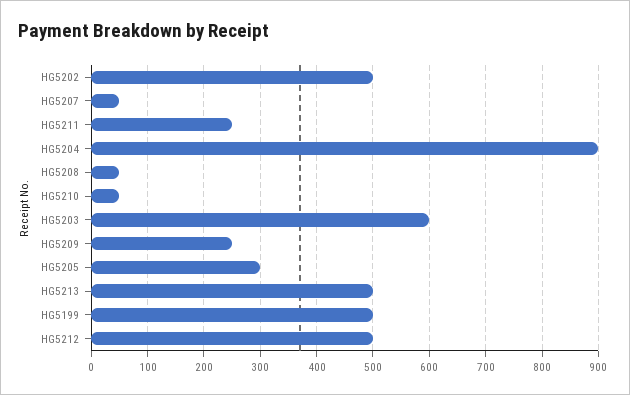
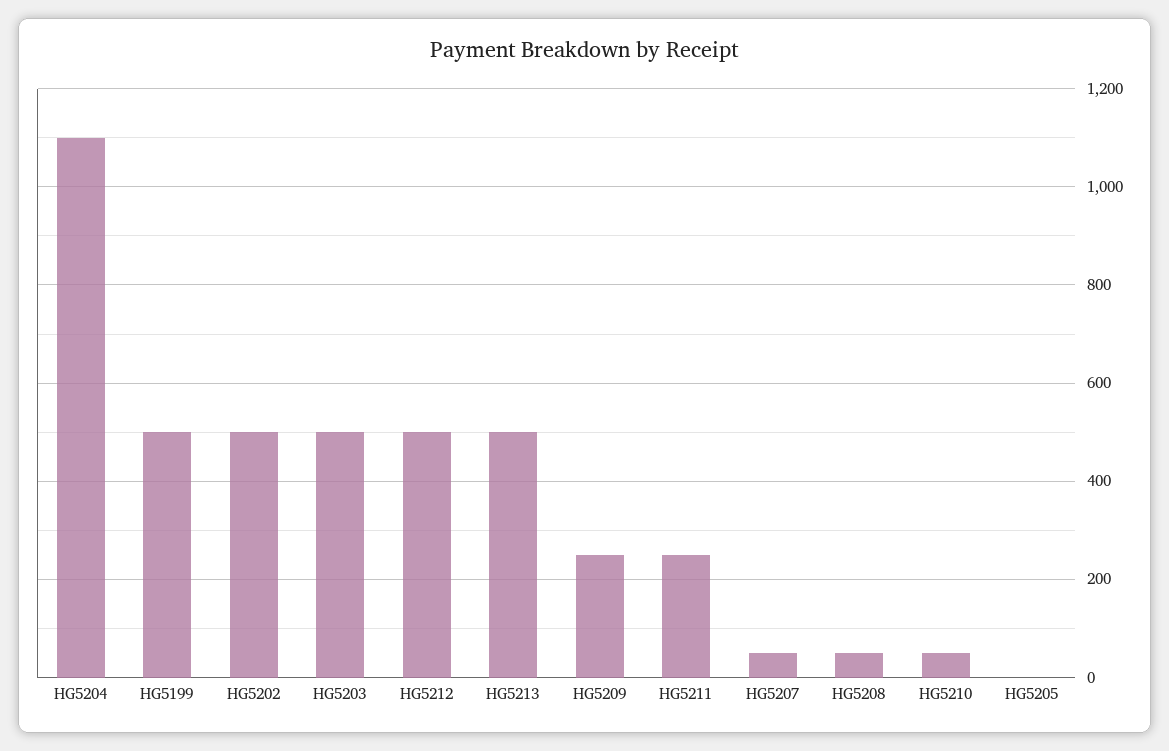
  {
    "HG5202": 500,
    "HG5207": 60,
    "HG5211": 260,
-   "HG5204": 900,
+   "HG5204": 1100,
    "HG5208": 60,
    "HG5210": 60,
-   "HG5203": 600,
+   "HG5203": 500,
    "HG5209": 260,
-   "HG5205": 300,
+   "HG5205": 0,
    "HG5213": 500,
    "HG5199": 500,
    "HG5212": 500
  }

